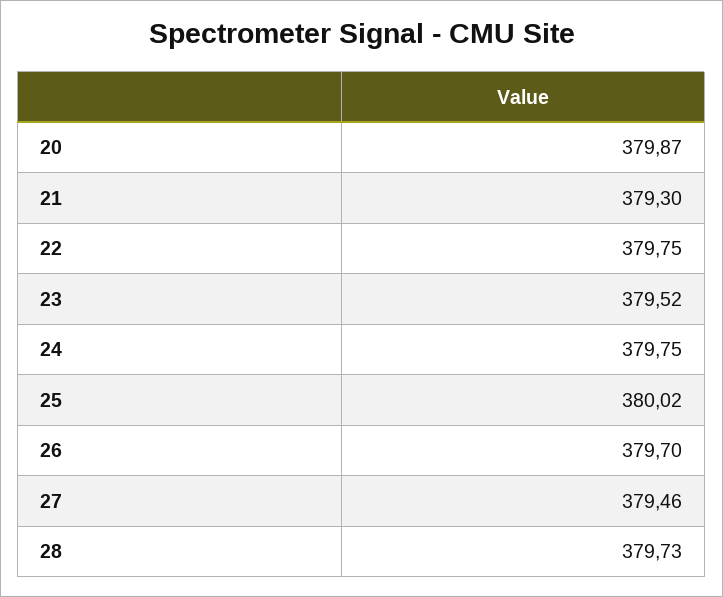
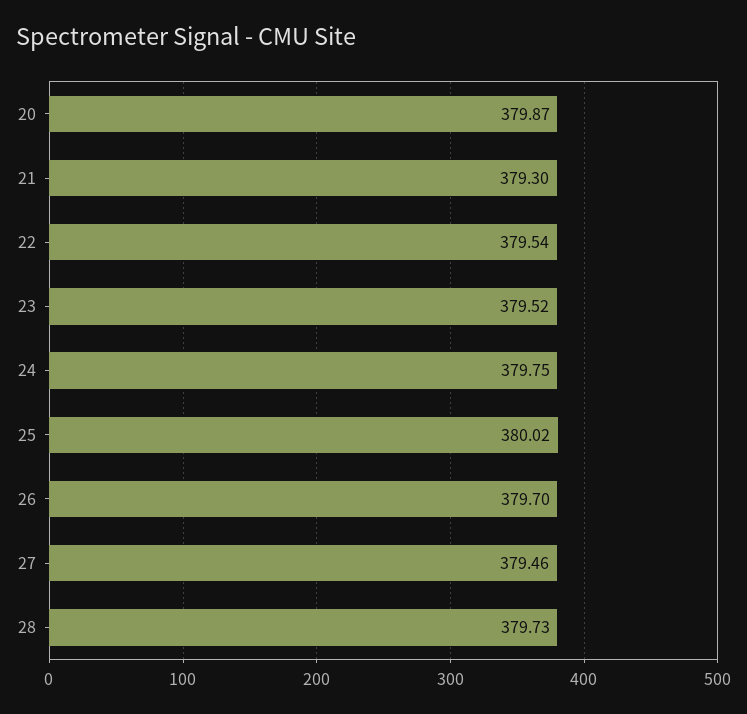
  {
    "20": 379.87,
    "21": 379.3,
-   "22": 379.75,
+   "22": 379.54,
    "23": 379.52,
    "24": 379.75,
    "25": 380.02,
    "26": 379.7,
    "27": 379.46,
    "28": 379.73
  }

